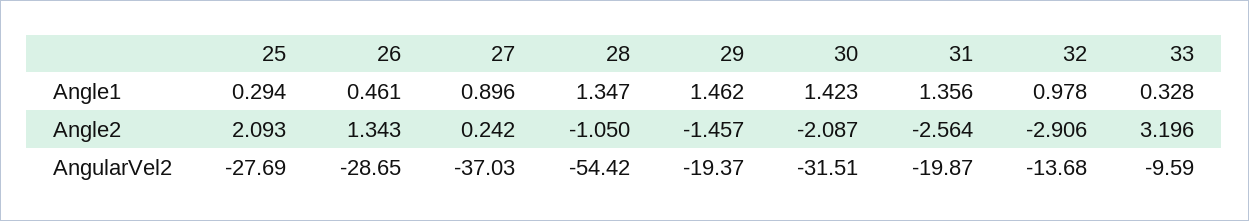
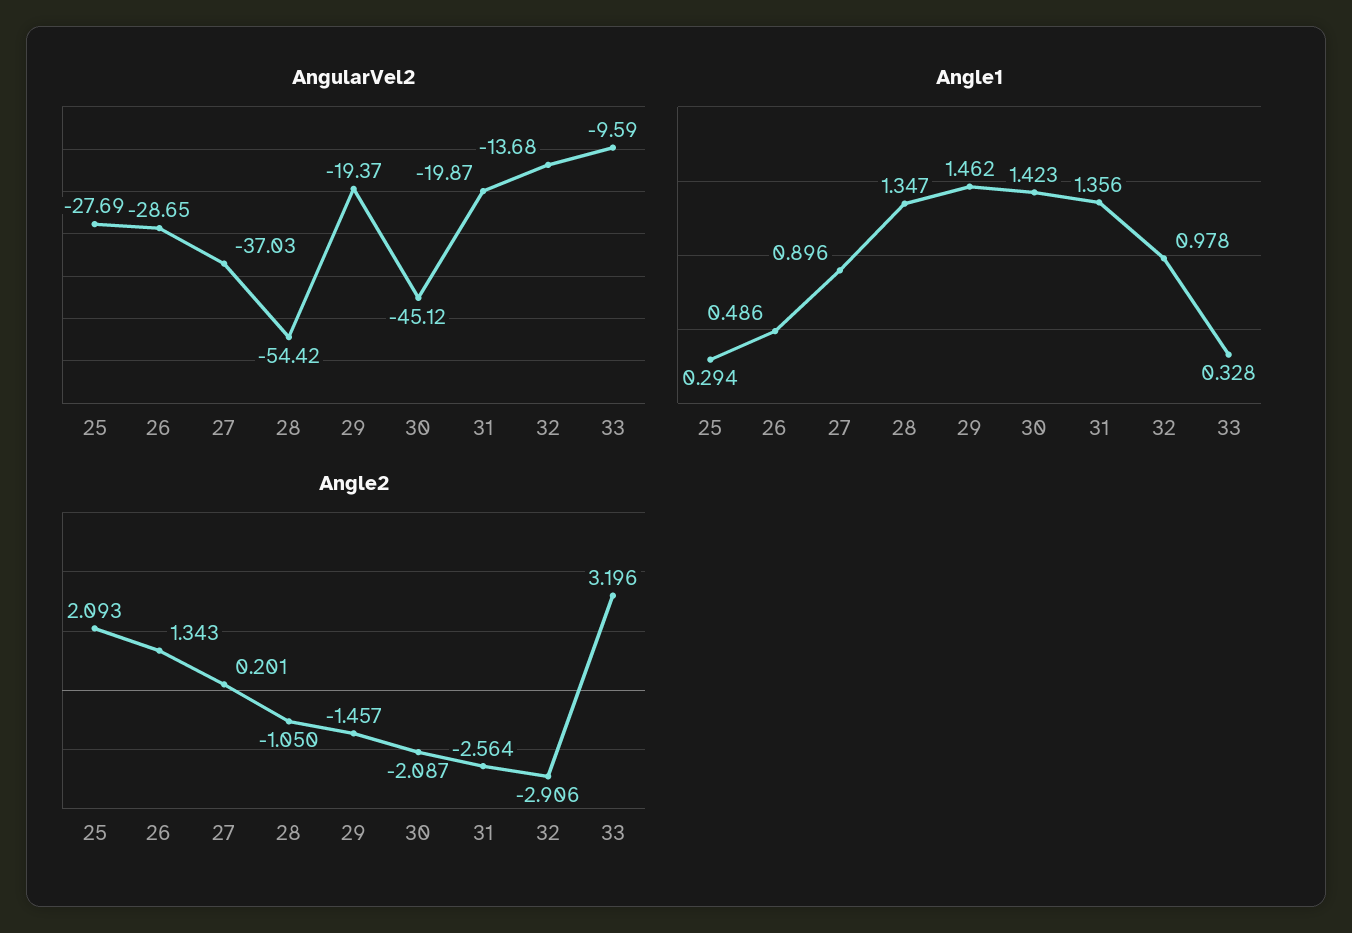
  {
    "Angle1": {
      "25": 0.294,
-     "26": 0.461,
+     "26": 0.486,
      "27": 0.896,
      "28": 1.347,
      "29": 1.462,
      "30": 1.423,
      "31": 1.356,
      "32": 0.978,
      "33": 0.328
    },
    "Angle2": {
      "25": 2.093,
      "26": 1.343,
-     "27": 0.242,
+     "27": 0.201,
      "28": -1.05,
      "29": -1.457,
      "30": -2.087,
      "31": -2.564,
      "32": -2.906,
      "33": 3.196
    },
    "AngularVel2": {
      "25": -27.69,
      "26": -28.65,
      "27": -37.03,
      "28": -54.42,
      "29": -19.37,
-     "30": -31.51,
+     "30": -45.12,
      "31": -19.87,
      "32": -13.68,
      "33": -9.59
    }
  }

